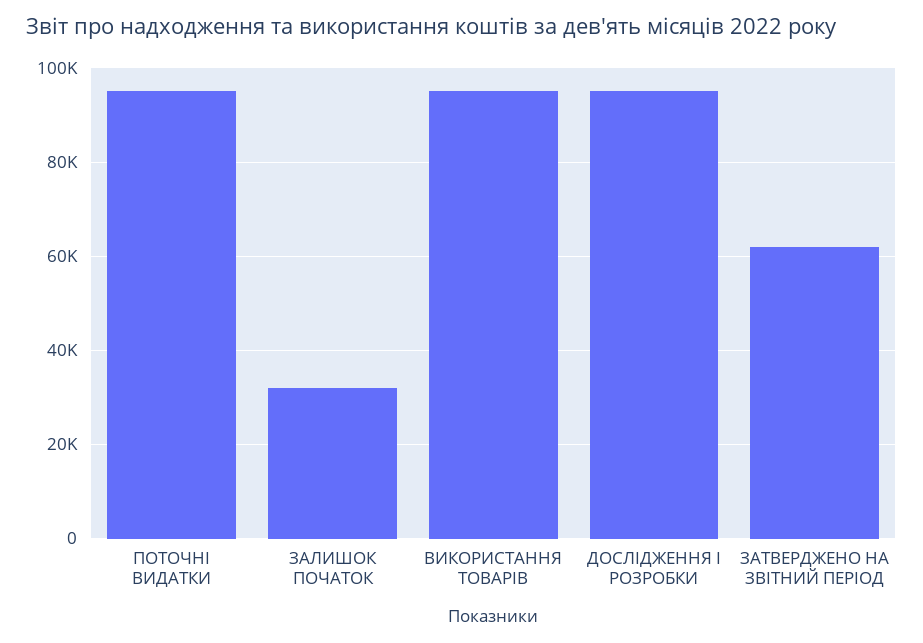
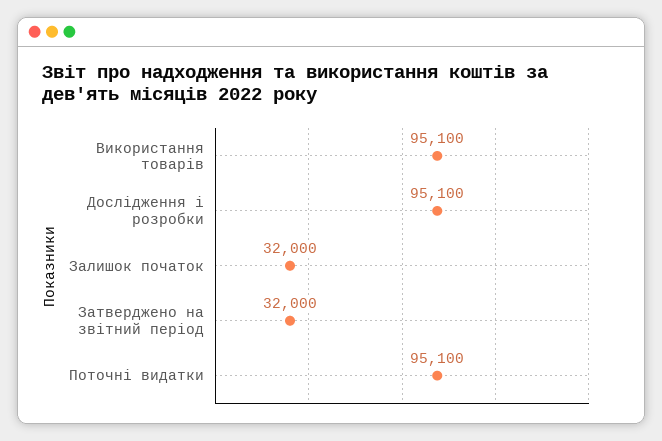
  {
    "ПОТОЧНІ ВИДАТКИ": 95100,
    "ЗАЛИШОК ПОЧАТОК": 32000,
    "ВИКОРИСТАННЯ ТОВАРІВ": 95100,
    "ДОСЛІДЖЕННЯ І РОЗРОБКИ": 95100,
-   "ЗАТВЕРДЖЕНО НА ЗВІТНИЙ ПЕРІОД": 62000
+   "ЗАТВЕРДЖЕНО НА ЗВІТНИЙ ПЕРІОД": 32000
  }

